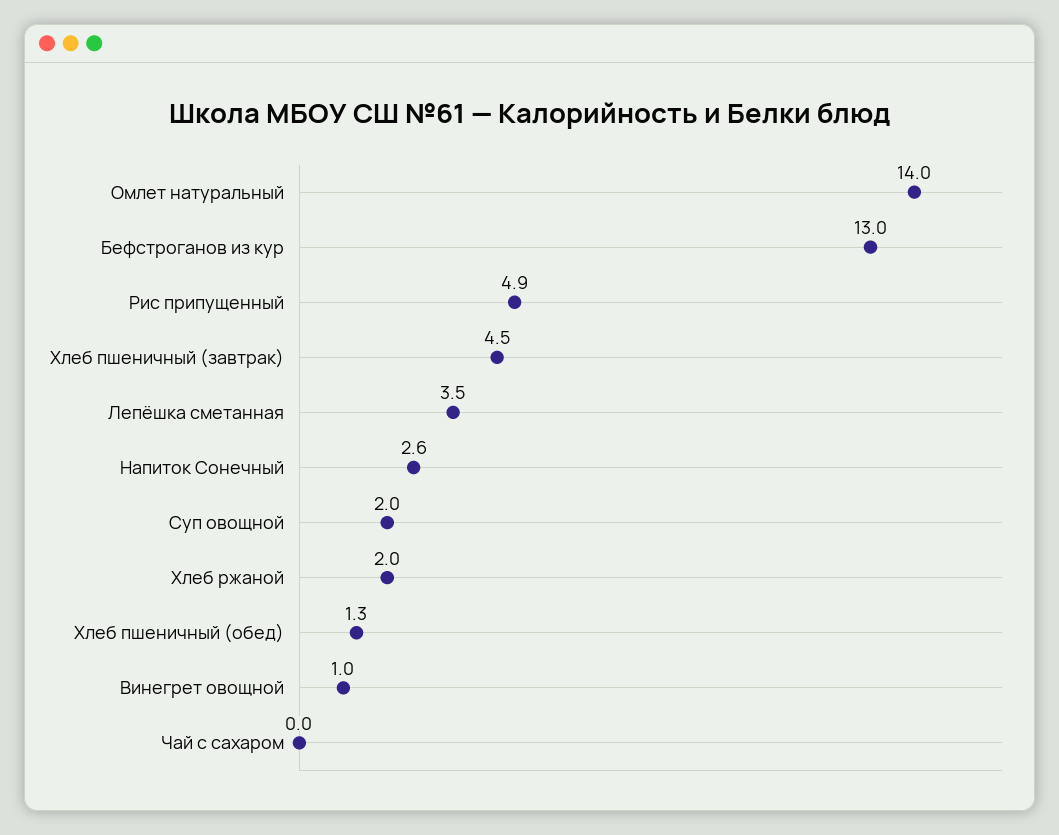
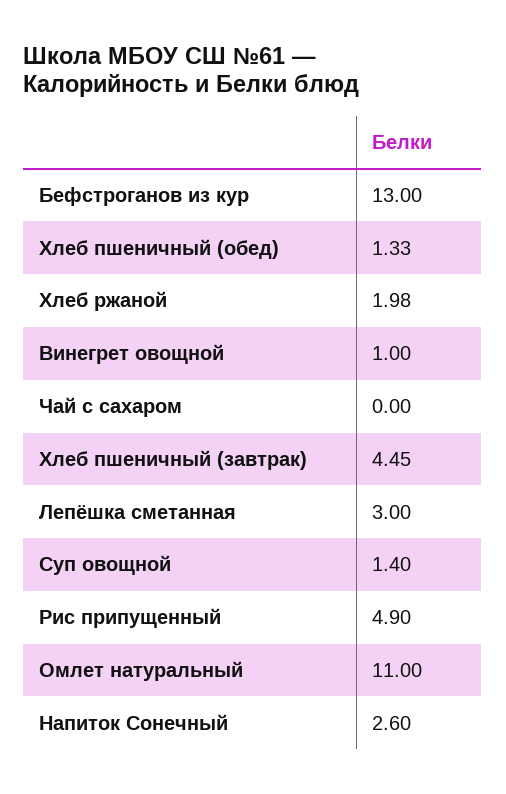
  {
-   "Омлет натуральный": 14,
+   "Омлет натуральный": 11,
    "Бефстроганов из кур": 13,
    "Рис припущенный": 4.9,
    "Хлеб пшеничный (завтрак)": 4.45,
-   "Лепёшка сметанная": 3.5,
+   "Лепёшка сметанная": 3,
    "Напиток Сонечный": 2.6,
-   "Суп овощной": 2,
+   "Суп овощной": 1.4,
    "Хлеб ржаной": 1.98,
    "Хлеб пшеничный (обед)": 1.33,
    "Винегрет овощной": 1,
    "Чай с сахаром": 0
  }

